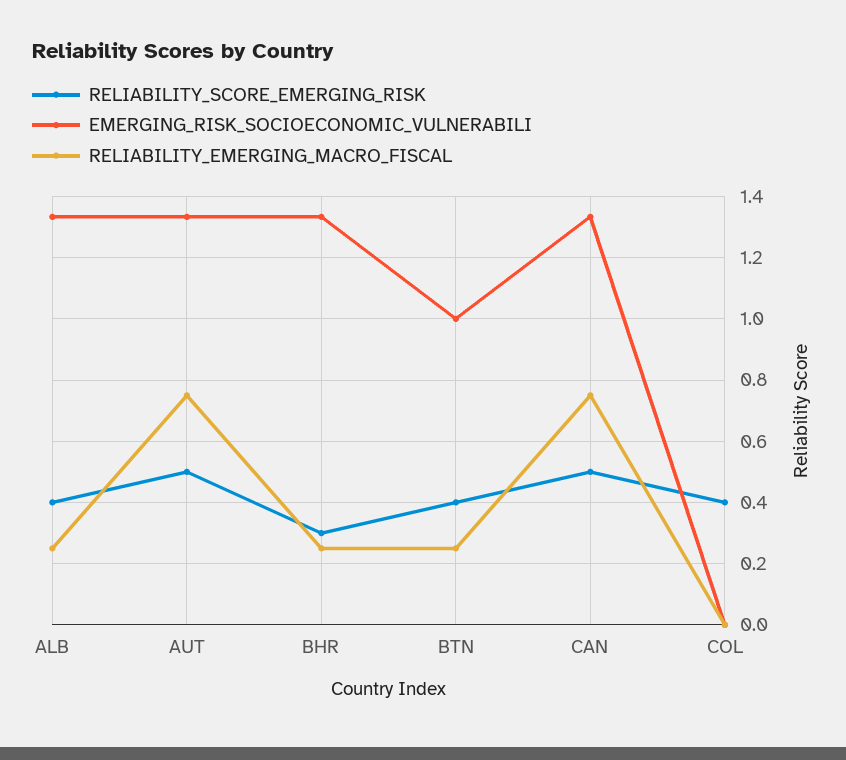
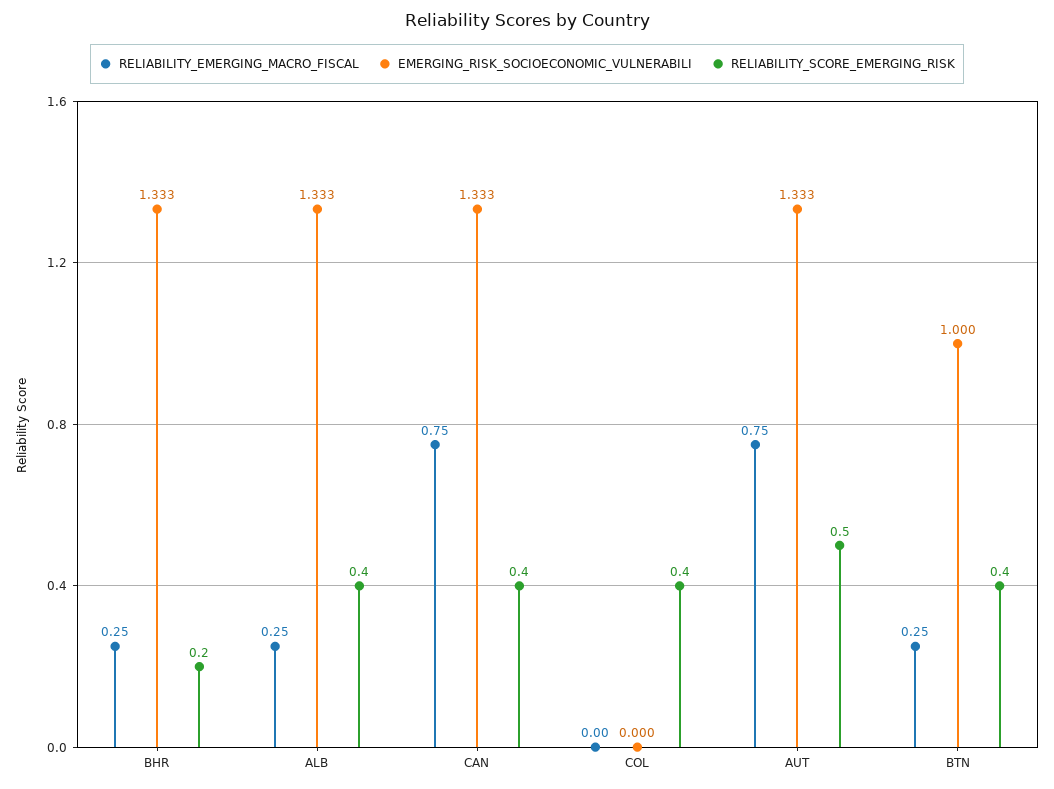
  {
    "RELIABILITY_SCORE_EMERGING_RISK": {
      "ALB": 0.4,
      "AUT": 0.5,
-     "BHR": 0.3,
+     "BHR": 0.2,
      "BTN": 0.4,
-     "CAN": 0.5,
+     "CAN": 0.4,
      "COL": 0.4
    },
    "EMERGING_RISK_SOCIOECONOMIC_VULNERABILI": {
      "ALB": 1.333,
      "AUT": 1.333,
      "BHR": 1.333,
      "BTN": 1,
      "CAN": 1.333,
      "COL": 0
    },
    "RELIABILITY_EMERGING_MACRO_FISCAL": {
      "ALB": 0.25,
      "AUT": 0.75,
      "BHR": 0.25,
      "BTN": 0.25,
      "CAN": 0.75,
      "COL": 0
    }
  }

